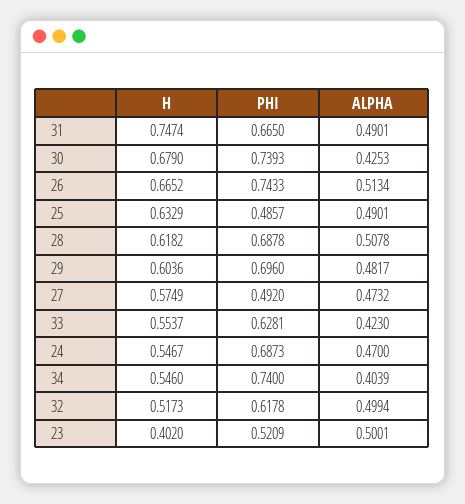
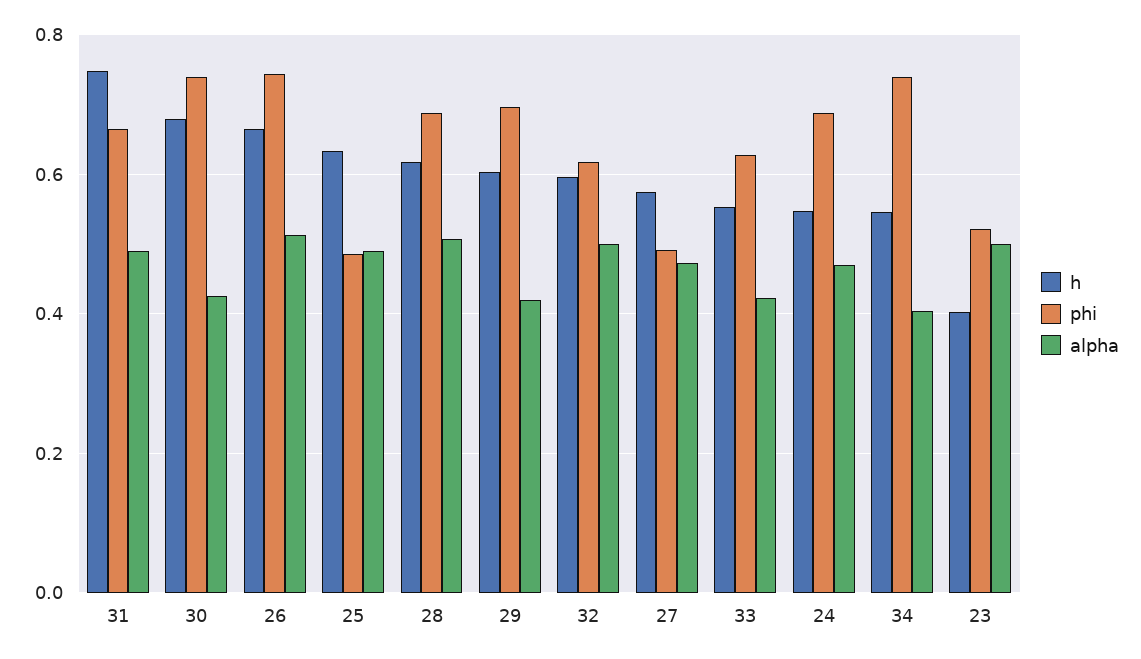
  {
    "H": {
      "31": 0.7474,
      "30": 0.679,
      "26": 0.6652,
      "25": 0.6329,
      "28": 0.6182,
      "29": 0.6036,
      "27": 0.5749,
      "33": 0.5537,
      "24": 0.5467,
      "34": 0.546,
-     "32": 0.5173,
+     "32": 0.6,
      "23": 0.402
    },
    "PHI": {
      "31": 0.665,
      "30": 0.7393,
      "26": 0.7433,
      "25": 0.4857,
      "28": 0.6878,
      "29": 0.696,
      "27": 0.492,
      "33": 0.6281,
      "24": 0.6873,
      "34": 0.74,
      "32": 0.6178,
      "23": 0.5209
    },
    "ALPHA": {
      "31": 0.4901,
      "30": 0.4253,
      "26": 0.5134,
      "25": 0.4901,
      "28": 0.5078,
-     "29": 0.4817,
+     "29": 0.42,
      "27": 0.4732,
      "33": 0.423,
      "24": 0.47,
      "34": 0.4039,
      "32": 0.4994,
      "23": 0.5001
    }
  }

